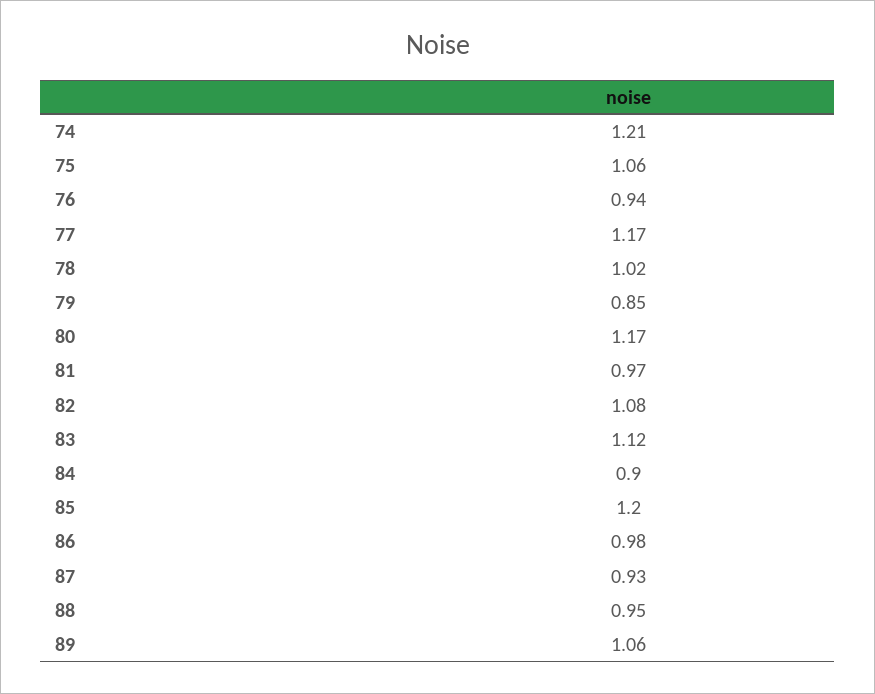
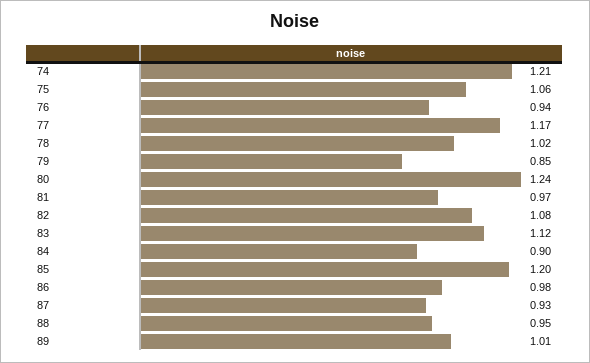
  {
    "74": 1.21,
    "75": 1.06,
    "76": 0.94,
    "77": 1.17,
    "78": 1.02,
    "79": 0.85,
-   "80": 1.17,
+   "80": 1.24,
    "81": 0.97,
    "82": 1.08,
    "83": 1.12,
    "84": 0.9,
    "85": 1.2,
    "86": 0.98,
    "87": 0.93,
    "88": 0.95,
-   "89": 1.06
+   "89": 1.01
  }

